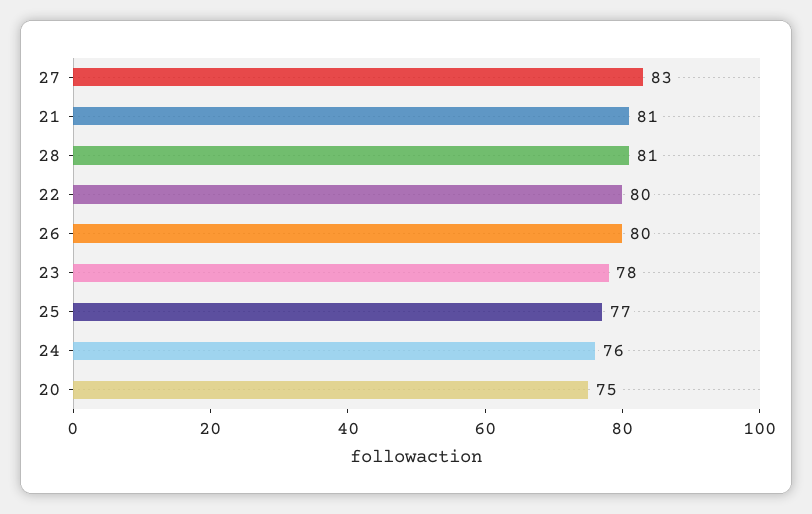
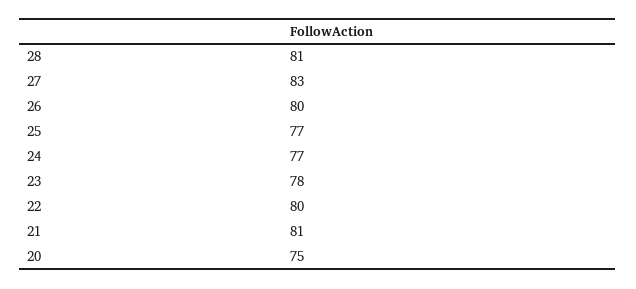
  {
    "27": 83,
    "21": 81,
    "28": 81,
    "22": 80,
    "26": 80,
    "23": 78,
    "25": 77,
-   "24": 76,
+   "24": 77,
    "20": 75
  }

